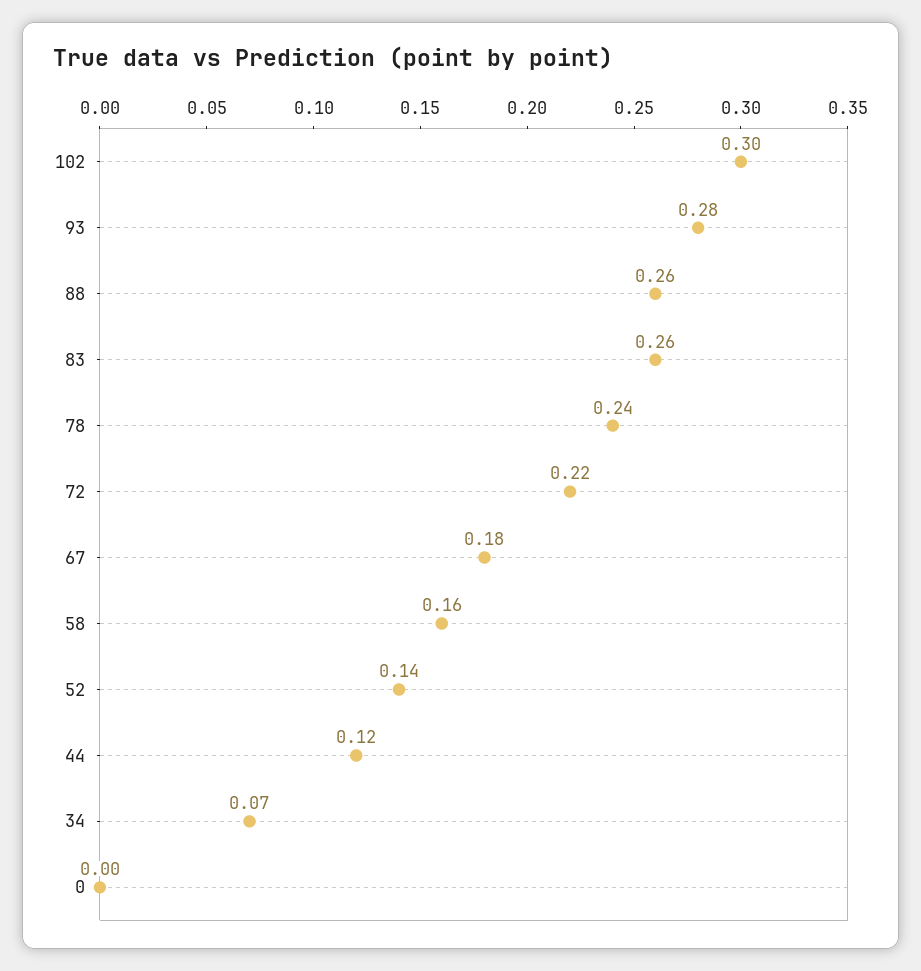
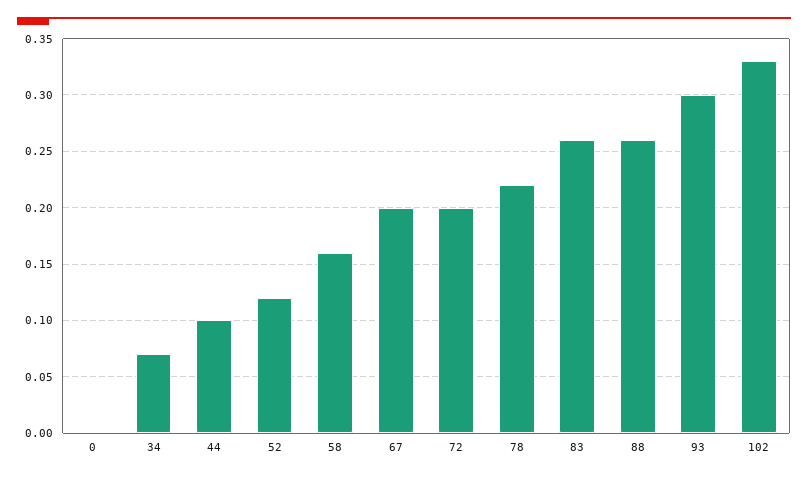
  {
-   "102": 0.3,
+   "102": 0.33,
-   "93": 0.28,
+   "93": 0.3,
    "88": 0.26,
    "83": 0.26,
-   "78": 0.24,
+   "78": 0.22,
-   "72": 0.22,
+   "72": 0.2,
-   "67": 0.18,
+   "67": 0.2,
    "58": 0.16,
-   "52": 0.14,
+   "52": 0.12,
-   "44": 0.12,
+   "44": 0.1,
    "34": 0.07,
    "0": 0
  }

